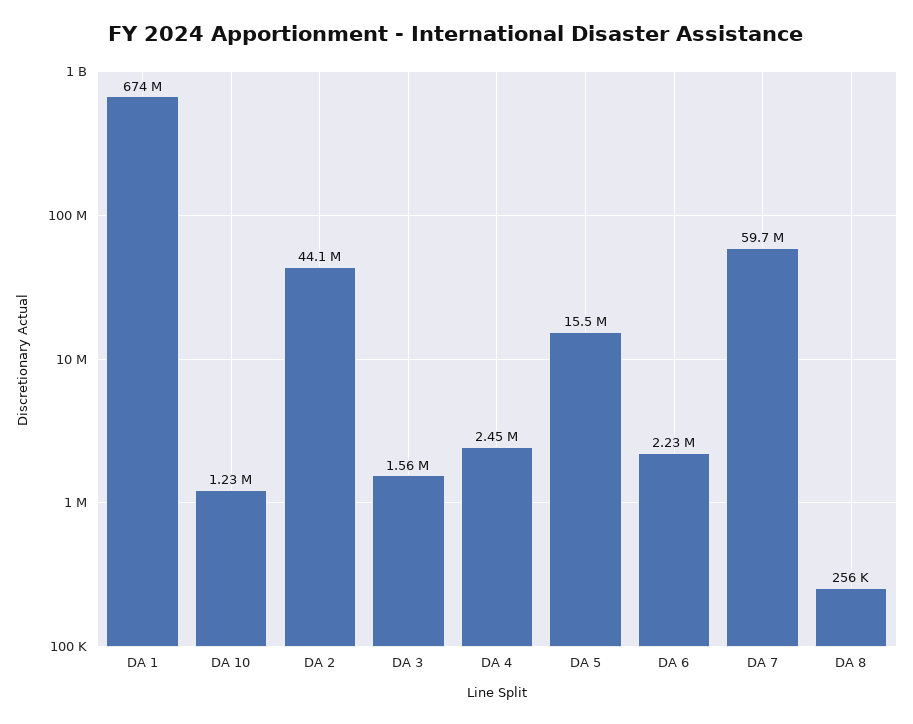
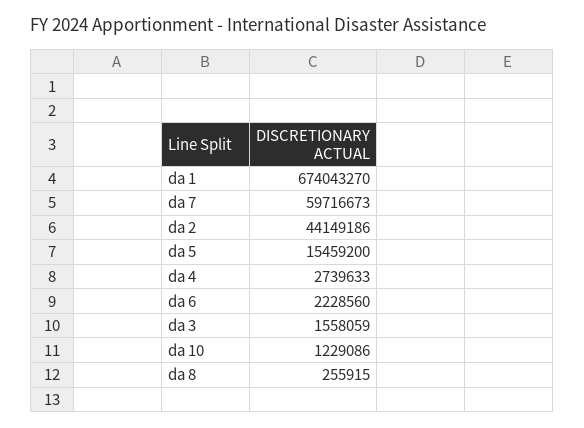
  {
    "DA 1": 674043270,
    "DA 10": 1229086,
    "DA 2": 44149186,
    "DA 3": 1558059,
-   "DA 4": 2450000,
+   "DA 4": 2739633,
    "DA 5": 15459200,
    "DA 6": 2228560,
    "DA 7": 59716673,
    "DA 8": 255915
  }

